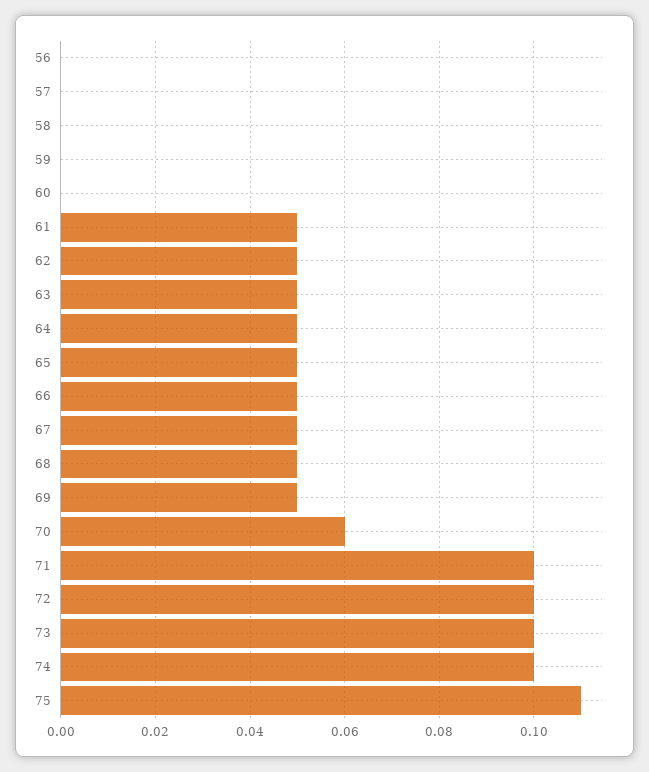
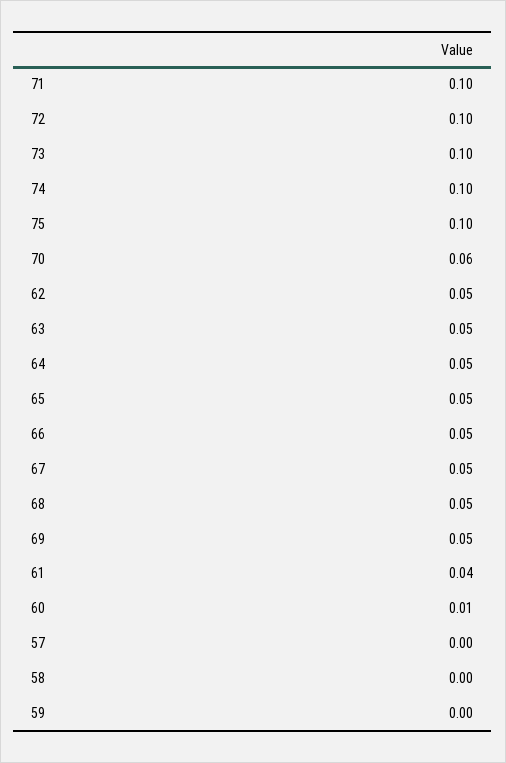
  {
-   "56": 0,
    "57": 0,
    "58": 0,
    "59": 0,
-   "60": 0,
+   "60": 0.01,
-   "61": 0.05,
+   "61": 0.04,
    "62": 0.05,
    "63": 0.05,
    "64": 0.05,
    "65": 0.05,
    "66": 0.05,
    "67": 0.05,
    "68": 0.05,
    "69": 0.05,
    "70": 0.06,
    "71": 0.1,
    "72": 0.1,
    "73": 0.1,
    "74": 0.1,
-   "75": 0.11
+   "75": 0.1
  }

